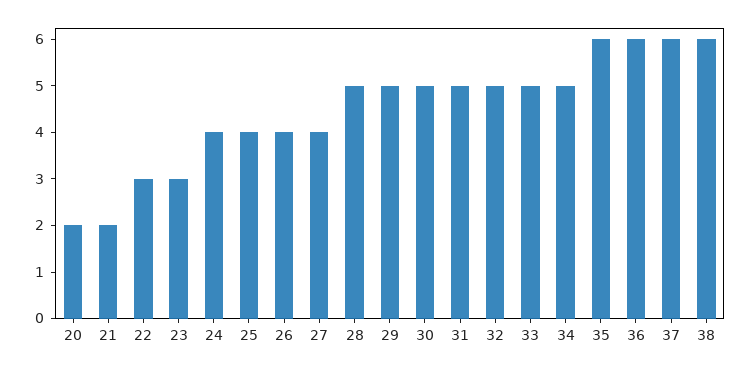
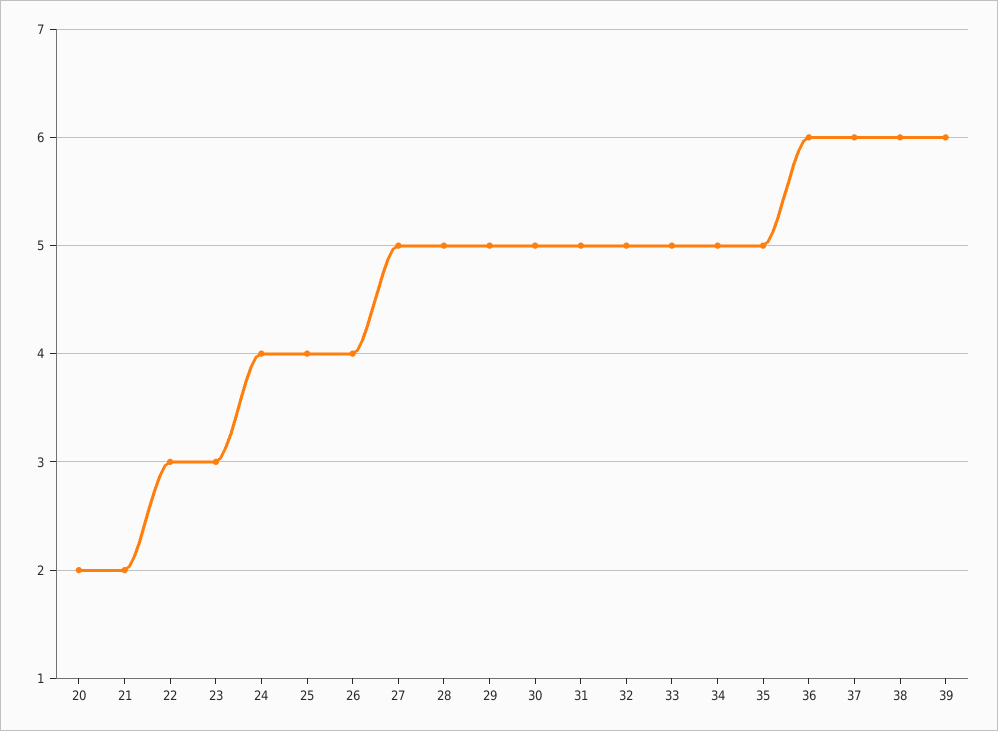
  {
    "20": 2,
    "21": 2,
    "22": 3,
    "23": 3,
    "24": 4,
    "25": 4,
    "26": 4,
-   "27": 4,
+   "27": 5,
    "28": 5,
    "29": 5,
    "30": 5,
    "31": 5,
    "32": 5,
    "33": 5,
    "34": 5,
-   "35": 6,
+   "35": 5,
    "36": 6,
    "37": 6,
-   "38": 6
+   "38": 6,
+   "39": 6
  }

